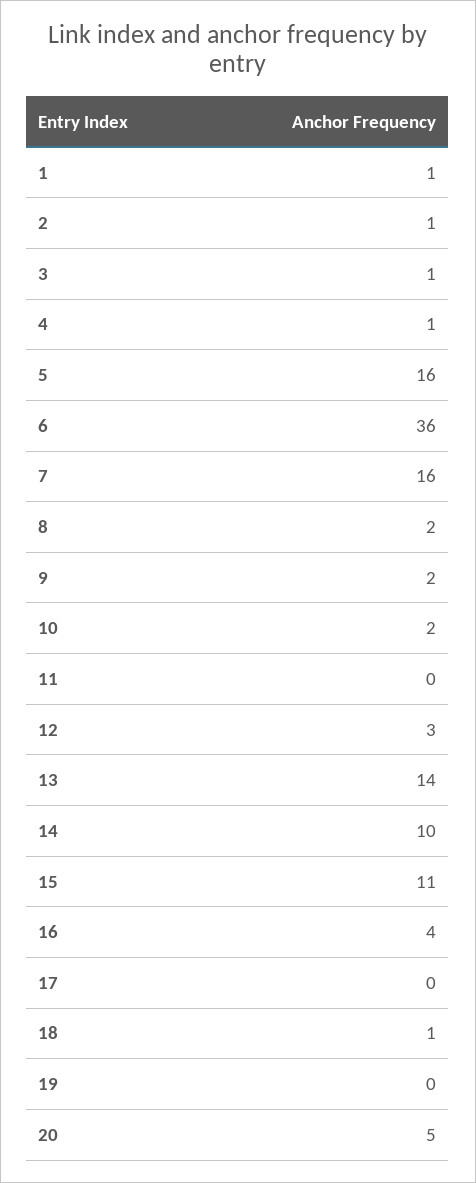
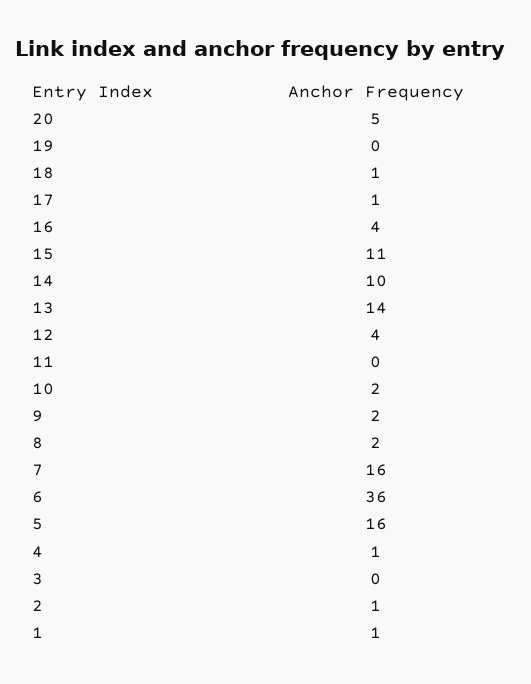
  {
    "1": 1,
    "2": 1,
-   "3": 1,
+   "3": 0,
    "4": 1,
    "5": 16,
    "6": 36,
    "7": 16,
    "8": 2,
    "9": 2,
    "10": 2,
    "11": 0,
-   "12": 3,
+   "12": 4,
    "13": 14,
    "14": 10,
    "15": 11,
    "16": 4,
-   "17": 0,
+   "17": 1,
    "18": 1,
    "19": 0,
    "20": 5
  }

